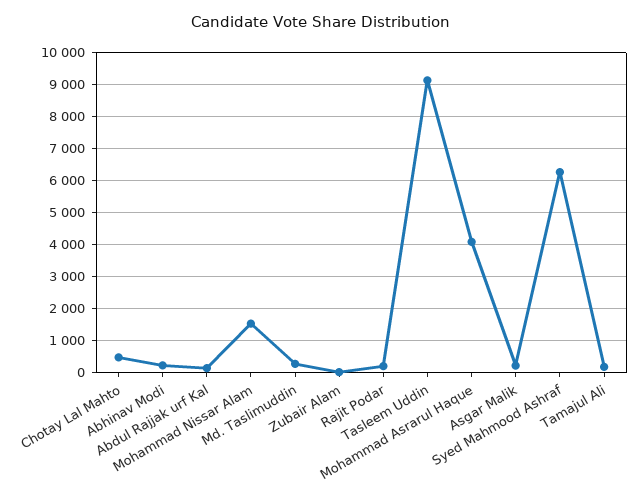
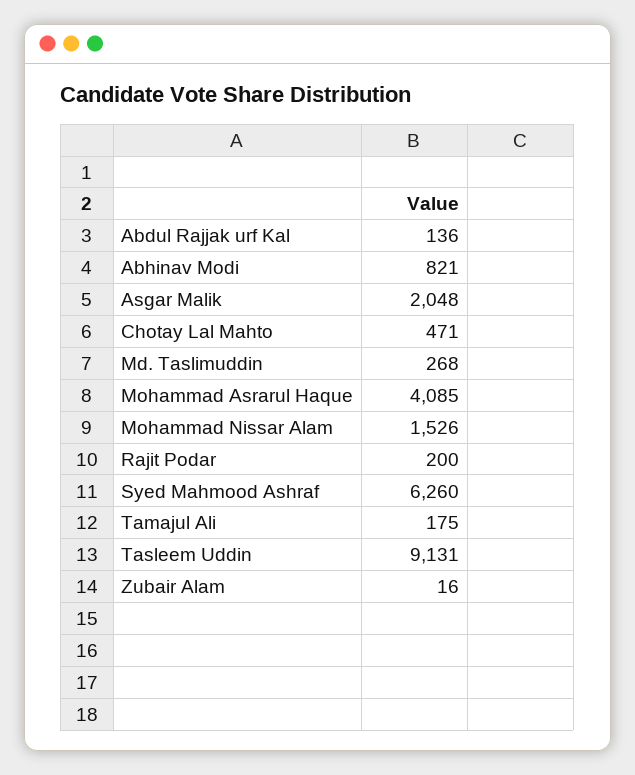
  {
    "Chotay Lal Mahto": 471,
-   "Abhinav Modi": 200,
+   "Abhinav Modi": 821,
    "Abdul Rajjak urf Kal": 136,
    "Mohammad Nissar Alam": 1526,
    "Md. Taslimuddin": 268,
    "Zubair Alam": 16,
    "Rajit Podar": 200,
    "Tasleem Uddin": 9131,
    "Mohammad Asrarul Haque": 4085,
-   "Asgar Malik": 200,
+   "Asgar Malik": 2048,
    "Syed Mahmood Ashraf": 6260,
    "Tamajul Ali": 175
  }

